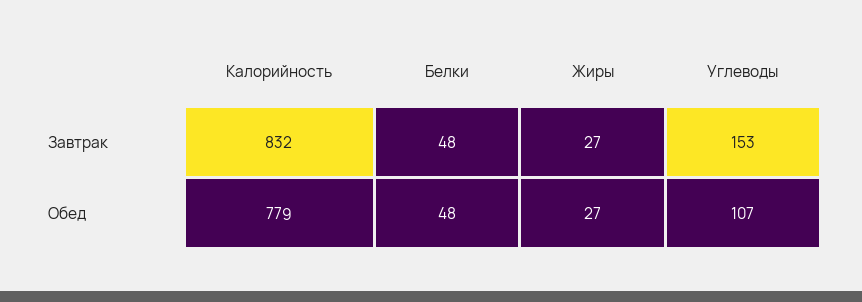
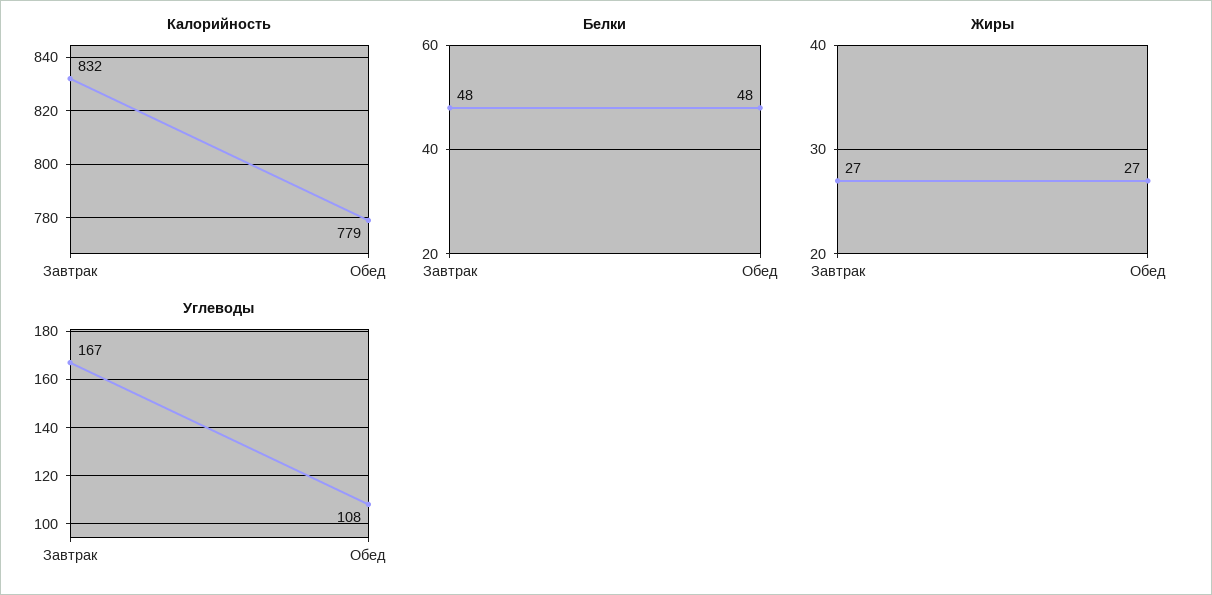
  {
    "Калорийность": {
      "Завтрак": 832,
      "Обед": 779
    },
    "Белки": {
      "Завтрак": 48,
      "Обед": 48
    },
    "Жиры": {
      "Завтрак": 27,
      "Обед": 27
    },
    "Углеводы": {
-     "Завтрак": 153,
+     "Завтрак": 167,
-     "Обед": 107
+     "Обед": 108
    }
  }

